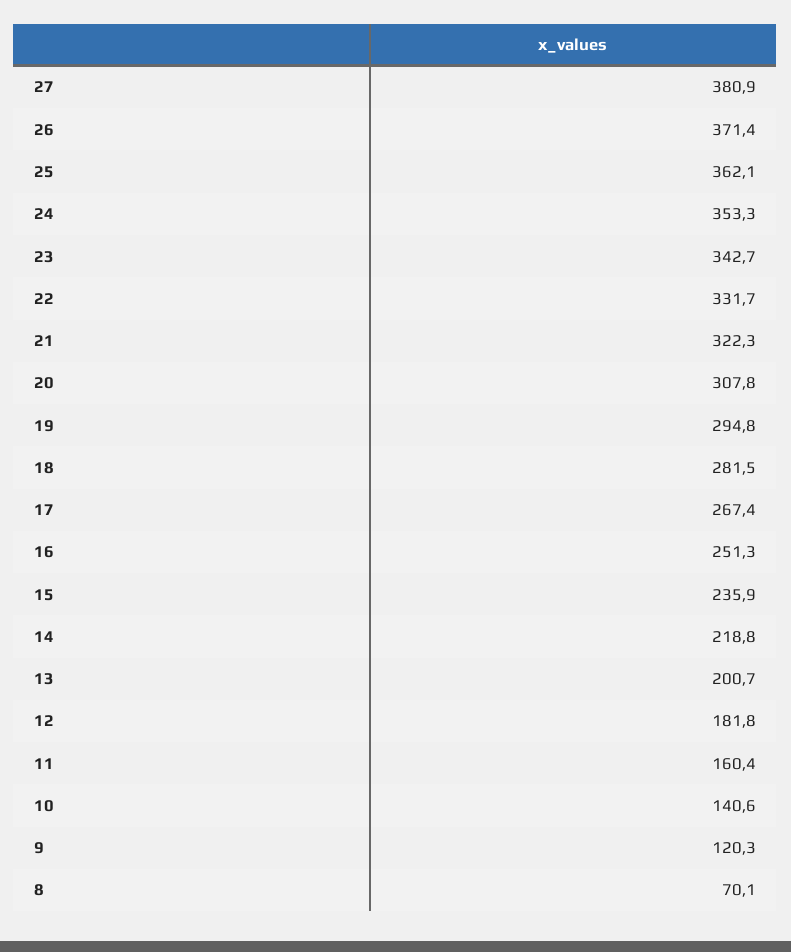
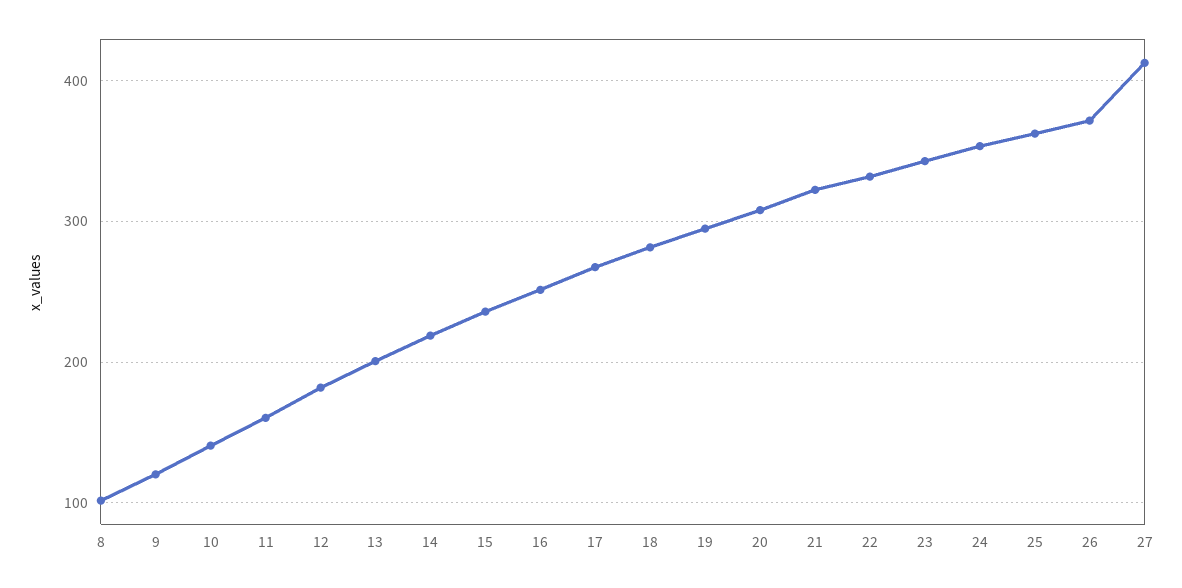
  {
-   "27": 380.9,
+   "27": 410,
    "26": 371.4,
    "25": 362.1,
    "24": 353.3,
    "23": 342.7,
    "22": 331.7,
    "21": 322.3,
    "20": 307.8,
    "19": 294.8,
    "18": 281.5,
    "17": 267.4,
    "16": 251.3,
    "15": 235.9,
    "14": 218.8,
    "13": 200.7,
    "12": 181.8,
    "11": 160.4,
    "10": 140.6,
    "9": 120.3,
-   "8": 70.1
+   "8": 100
  }

